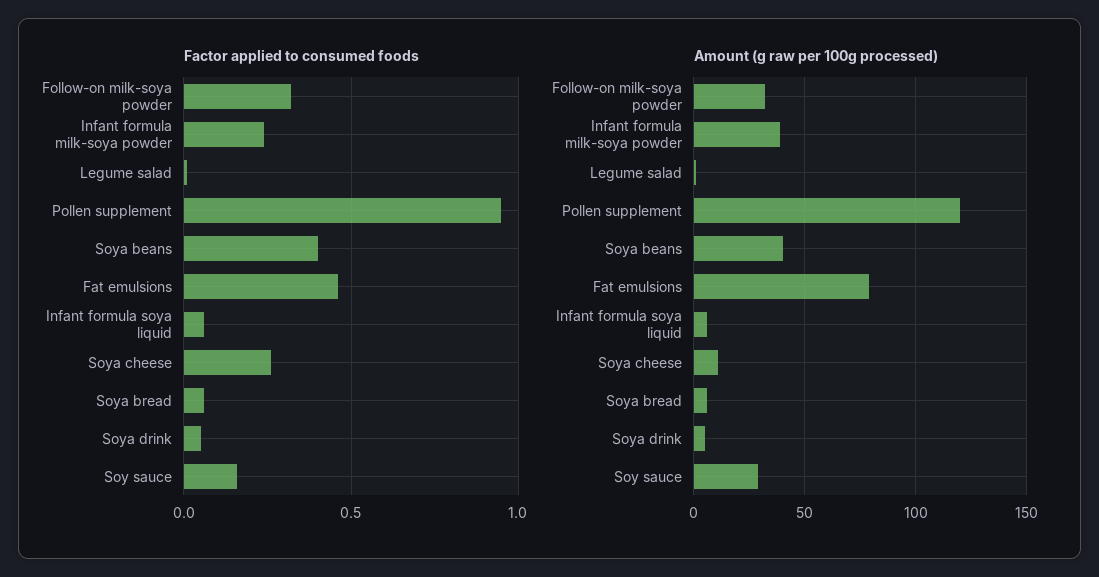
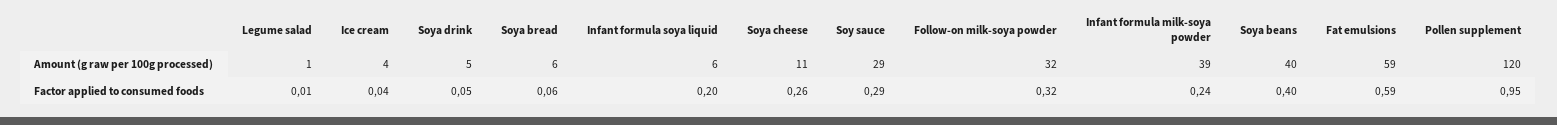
  {
    "Factor applied to consumed foods": {
      "Follow-on milk-soya powder": 0.32,
      "Infant formula milk-soya powder": 0.24,
      "Legume salad": 0.01,
      "Pollen supplement": 0.95,
      "Soya beans": 0.4,
-     "Fat emulsions": 0.45,
+     "Fat emulsions": 0.59,
-     "Infant formula soya liquid": 0.05,
+     "Infant formula soya liquid": 0.2,
      "Soya cheese": 0.26,
      "Soya bread": 0.06,
      "Soya drink": 0.05,
-     "Soy sauce": 0.15
+     "Soy sauce": 0.29,
+     "Ice cream": 0.04
    },
    "Amount (g raw per 100g processed)": {
      "Follow-on milk-soya powder": 32,
      "Infant formula milk-soya powder": 39,
      "Legume salad": 1,
      "Pollen supplement": 120,
      "Soya beans": 40,
-     "Fat emulsions": 80,
+     "Fat emulsions": 59,
      "Infant formula soya liquid": 6,
      "Soya cheese": 11,
      "Soya bread": 6,
      "Soya drink": 5,
-     "Soy sauce": 29
+     "Soy sauce": 29,
+     "Ice cream": 4
    }
  }

